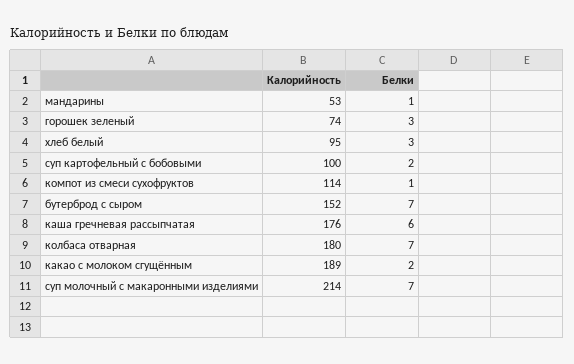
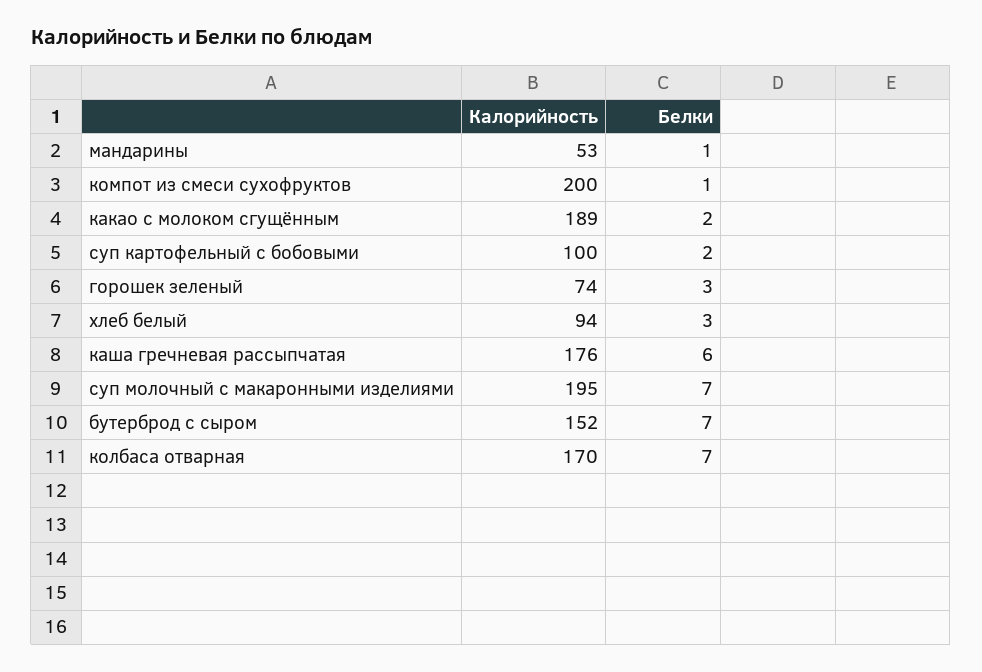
  {
    "Калорийность": {
      "мандарины": 53,
      "горошек зеленый": 74,
-     "хлеб белый": 95,
+     "хлеб белый": 94,
      "суп картофельный с бобовыми": 100,
-     "компот из смеси сухофруктов": 114,
+     "компот из смеси сухофруктов": 200,
      "бутерброд с сыром": 152,
      "каша гречневая рассыпчатая": 176,
-     "колбаса отварная": 180,
+     "колбаса отварная": 170,
      "какао с молоком сгущённым": 189,
-     "суп молочный с макаронными изделиями": 214
+     "суп молочный с макаронными изделиями": 195
    },
    "Белки": {
      "мандарины": 1,
      "горошек зеленый": 3,
      "хлеб белый": 3,
      "суп картофельный с бобовыми": 2,
      "компот из смеси сухофруктов": 1,
      "бутерброд с сыром": 7,
      "каша гречневая рассыпчатая": 6,
      "колбаса отварная": 7,
      "какао с молоком сгущённым": 2,
      "суп молочный с макаронными изделиями": 7
    }
  }

